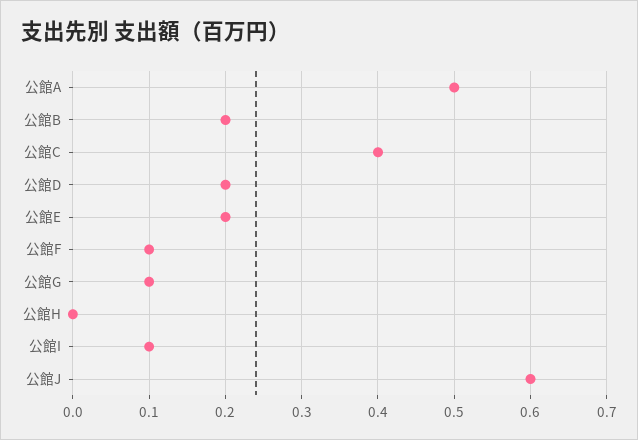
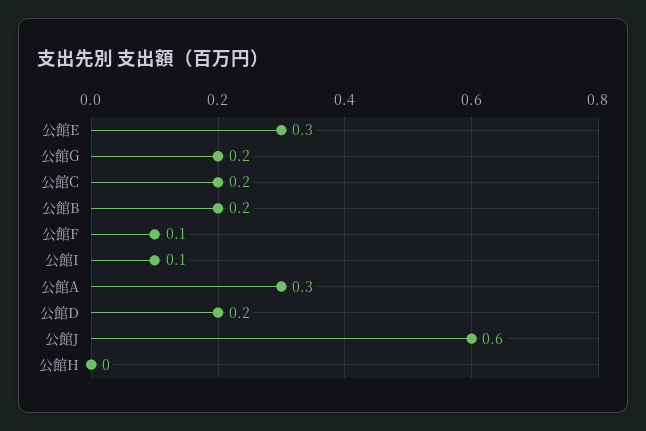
  {
-   "公館A": 0.5,
+   "公館A": 0.3,
    "公館B": 0.2,
-   "公館C": 0.4,
+   "公館C": 0.2,
    "公館D": 0.2,
-   "公館E": 0.2,
+   "公館E": 0.3,
    "公館F": 0.1,
-   "公館G": 0.1,
+   "公館G": 0.2,
    "公館H": 0,
    "公館I": 0.1,
    "公館J": 0.6
  }

